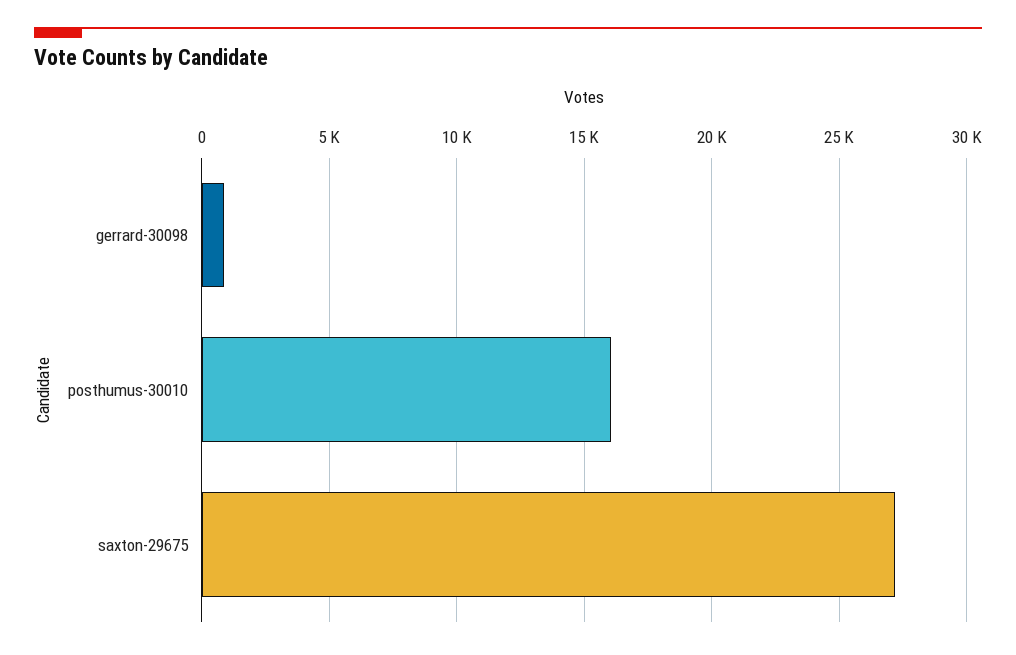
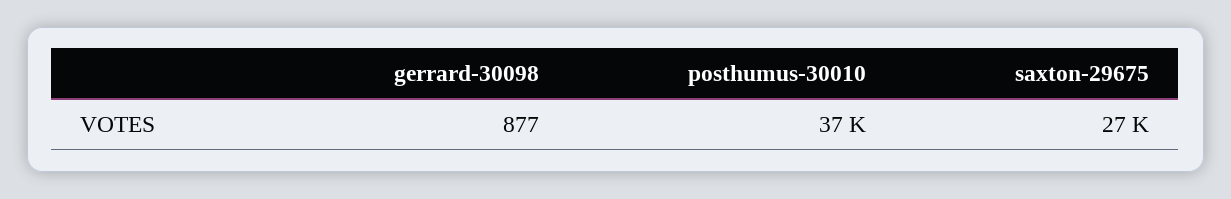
  {
    "gerrard-30098": 877,
-   "posthumus-30010": 16000,
+   "posthumus-30010": 37000,
    "saxton-29675": 27000
  }

